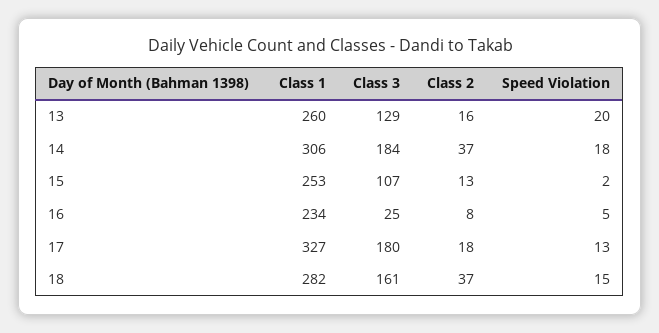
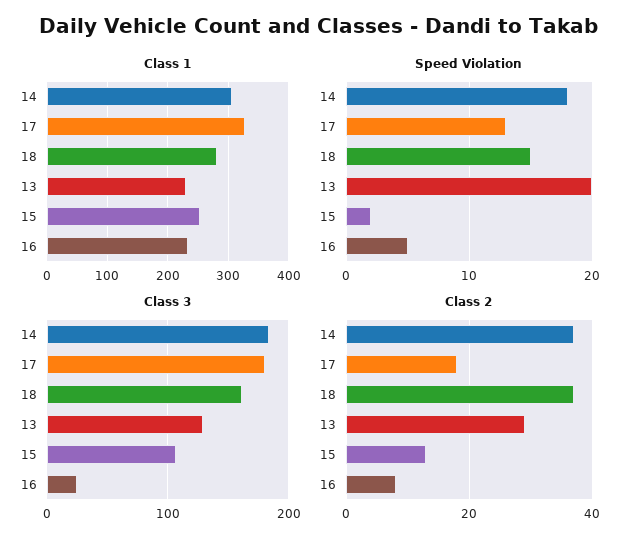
  {
    "Class 1": {
-     "13": 260,
+     "13": 230,
      "14": 306,
      "15": 253,
      "16": 234,
      "17": 327,
      "18": 282
    },
    "Class 3": {
      "13": 129,
      "14": 184,
      "15": 107,
      "16": 25,
      "17": 180,
      "18": 161
    },
    "Class 2": {
-     "13": 16,
+     "13": 30,
      "14": 37,
      "15": 13,
      "16": 8,
      "17": 18,
      "18": 37
    },
    "Speed Violation": {
      "13": 20,
      "14": 18,
      "15": 2,
      "16": 5,
      "17": 13,
      "18": 15
    }
  }

